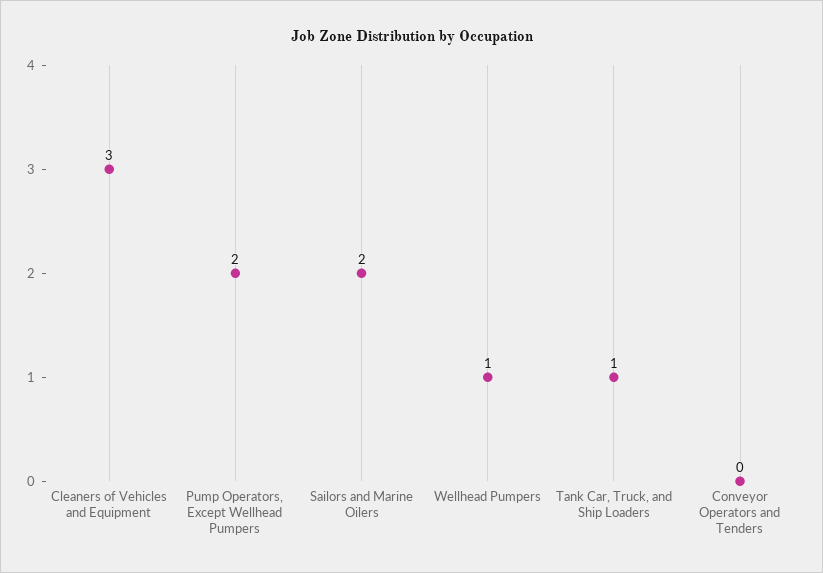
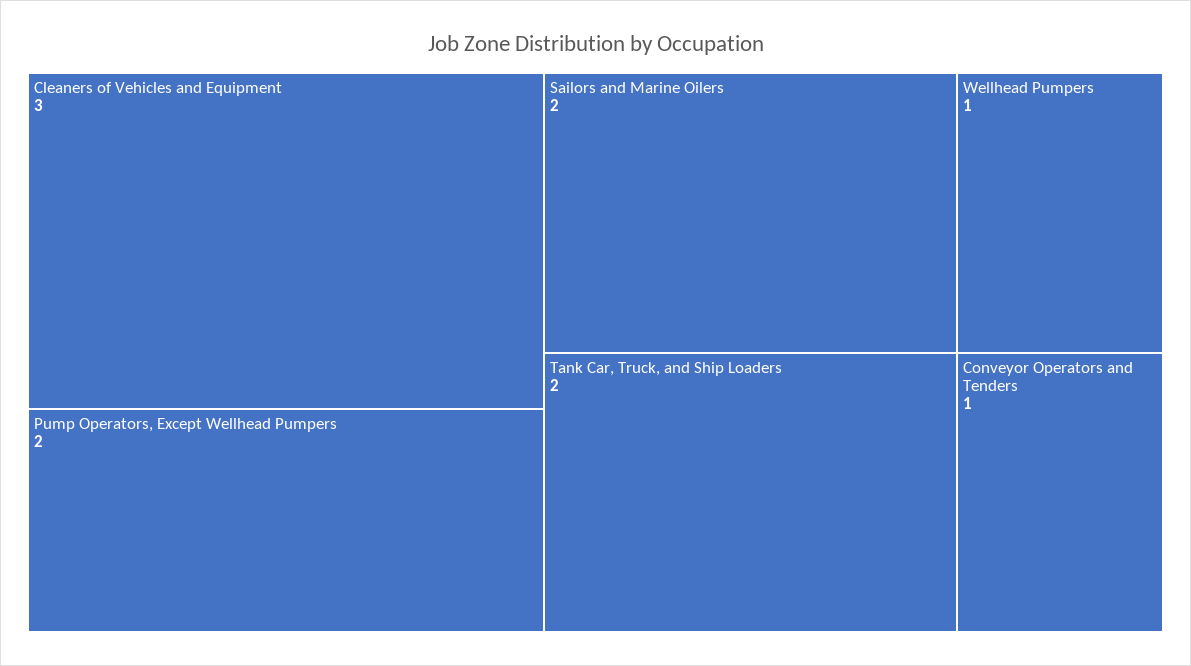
  {
    "Cleaners of Vehicles and Equipment": 3,
    "Pump Operators, Except Wellhead Pumpers": 2,
    "Sailors and Marine Oilers": 2,
    "Wellhead Pumpers": 1,
-   "Tank Car, Truck, and Ship Loaders": 1,
+   "Tank Car, Truck, and Ship Loaders": 2,
-   "Conveyor Operators and Tenders": 0
+   "Conveyor Operators and Tenders": 1
  }

